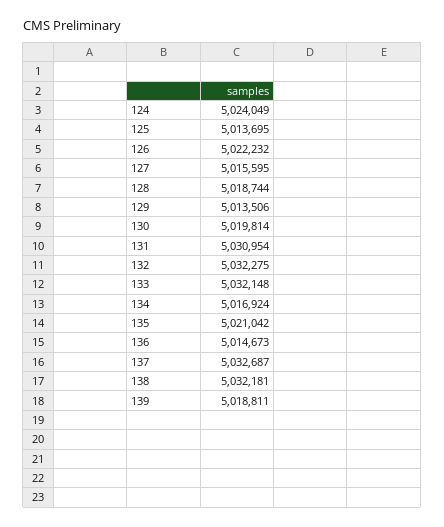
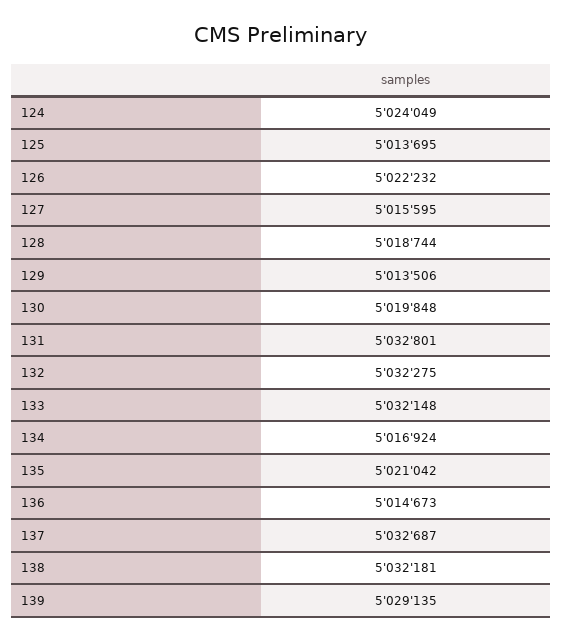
  {
    "124": 5024049,
    "125": 5013695,
    "126": 5022232,
    "127": 5015595,
    "128": 5018744,
    "129": 5013506,
-   "130": 5019814,
+   "130": 5019848,
-   "131": 5030954,
+   "131": 5032801,
    "132": 5032275,
    "133": 5032148,
    "134": 5016924,
    "135": 5021042,
    "136": 5014673,
    "137": 5032687,
    "138": 5032181,
-   "139": 5018811
+   "139": 5029135
  }

